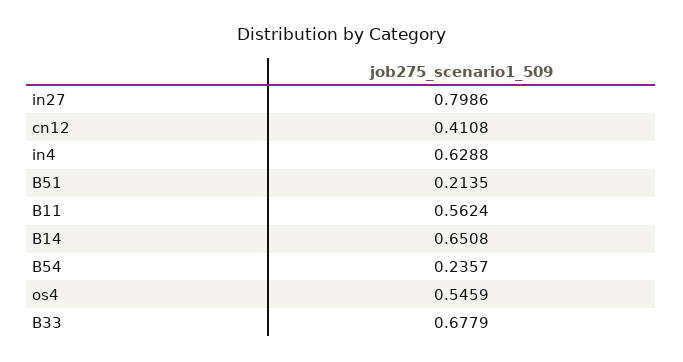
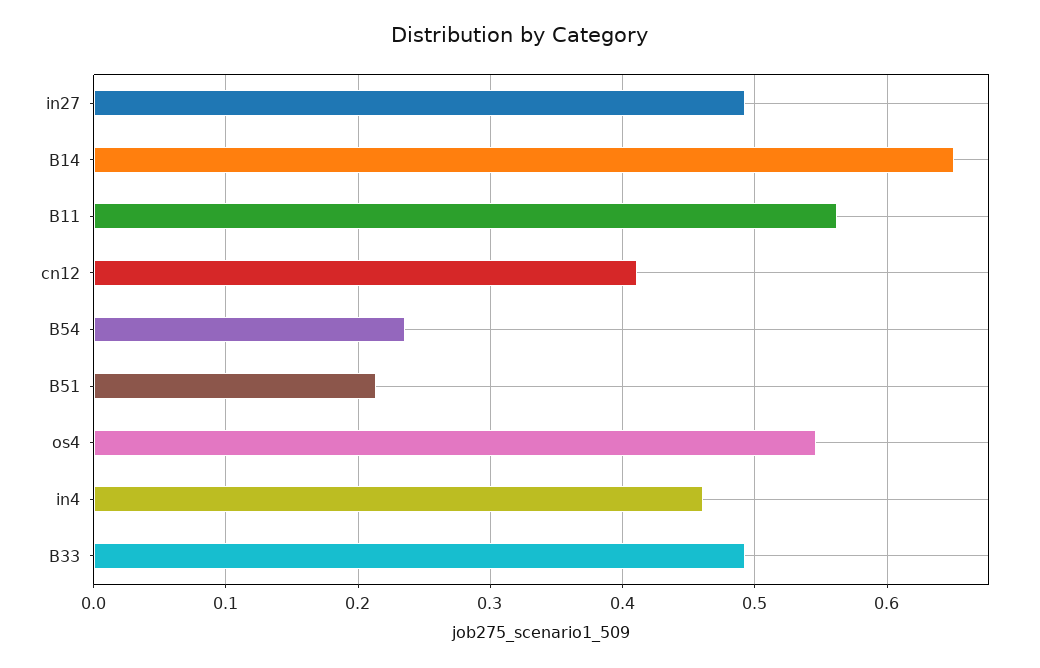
  {
-   "in27": 0.7986,
+   "in27": 0.49,
    "cn12": 0.4108,
-   "in4": 0.6288,
+   "in4": 0.46,
    "B51": 0.2135,
    "B11": 0.5624,
    "B14": 0.6508,
    "B54": 0.2357,
    "os4": 0.5459,
-   "B33": 0.6779
+   "B33": 0.49
  }

